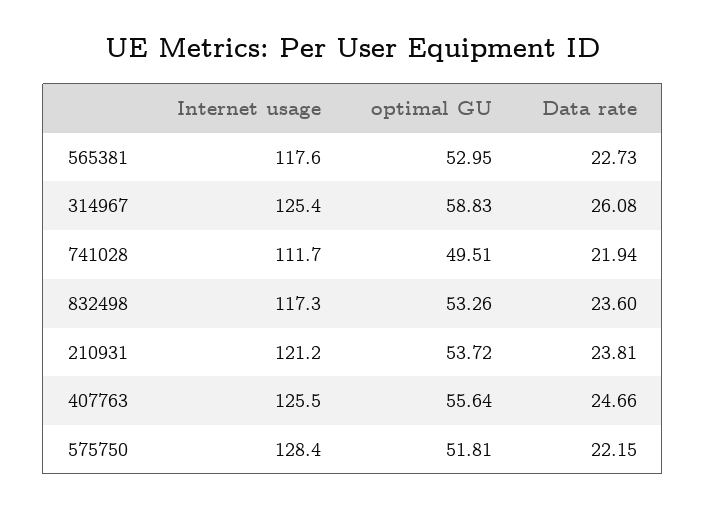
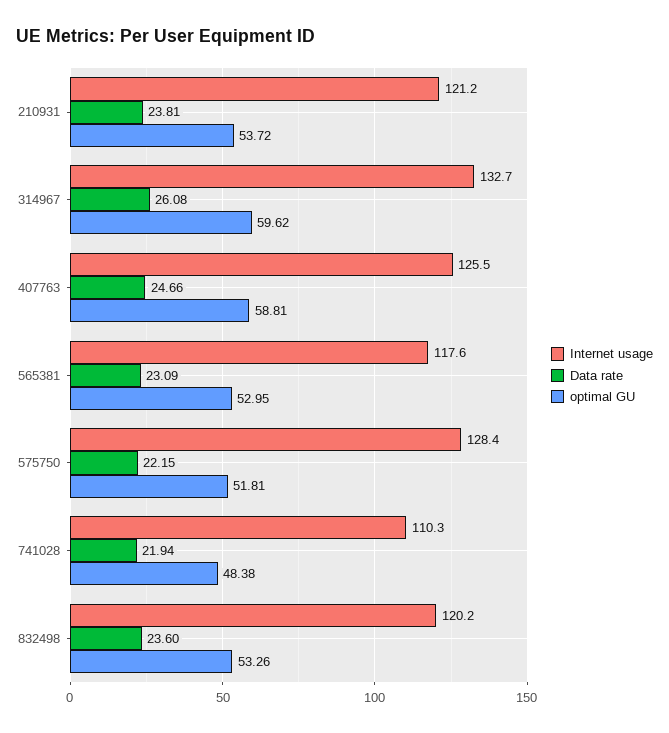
  {
    "Internet usage": {
      "565381": 117.6,
-     "314967": 125.4,
+     "314967": 132.7,
-     "741028": 111.7,
+     "741028": 110.3,
-     "832498": 117.3,
+     "832498": 120.2,
      "210931": 121.2,
      "407763": 125.5,
      "575750": 128.4
    },
    "optimal GU": {
      "565381": 52.95,
-     "314967": 58.83,
+     "314967": 59.62,
-     "741028": 49.51,
+     "741028": 48.38,
      "832498": 53.26,
      "210931": 53.72,
-     "407763": 55.64,
+     "407763": 58.81,
      "575750": 51.81
    },
    "Data rate": {
-     "565381": 22.73,
+     "565381": 23.09,
      "314967": 26.08,
      "741028": 21.94,
      "832498": 23.6,
      "210931": 23.81,
      "407763": 24.66,
      "575750": 22.15
    }
  }

